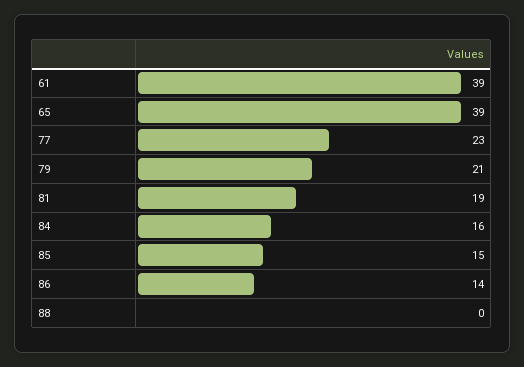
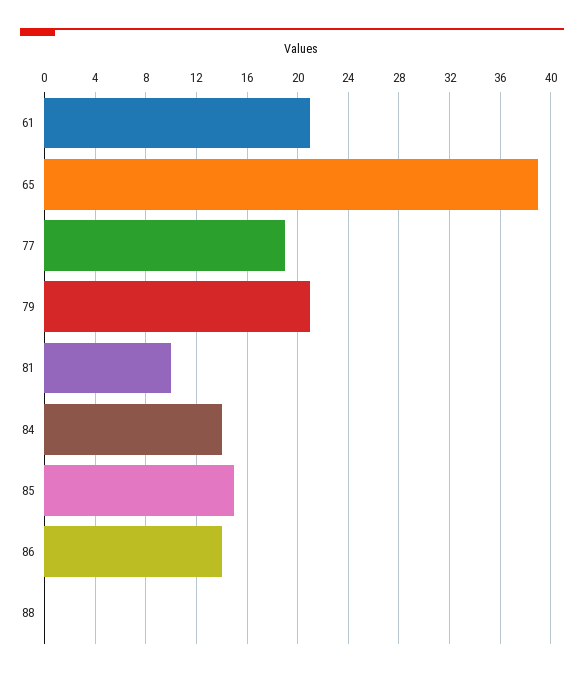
  {
-   "61": 39,
+   "61": 21,
    "65": 39,
-   "77": 23,
+   "77": 19,
    "79": 21,
-   "81": 19,
+   "81": 10,
-   "84": 16,
+   "84": 14,
    "85": 15,
    "86": 14,
    "88": 0
  }

